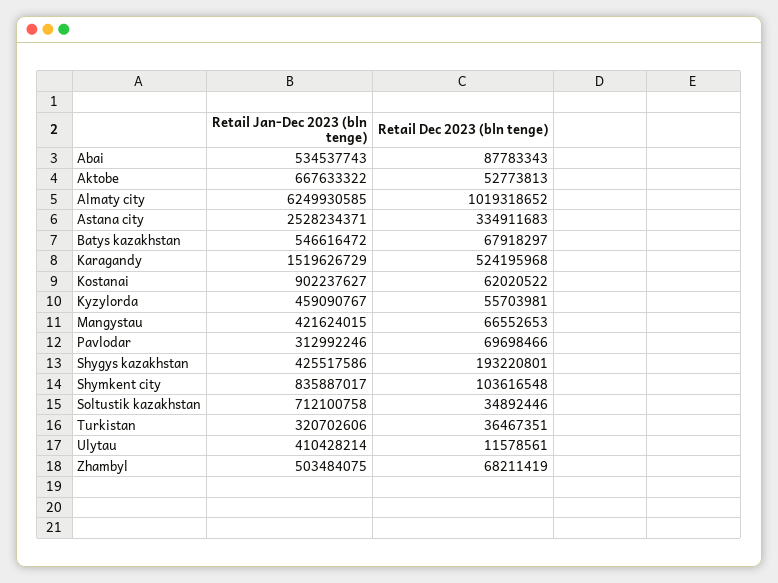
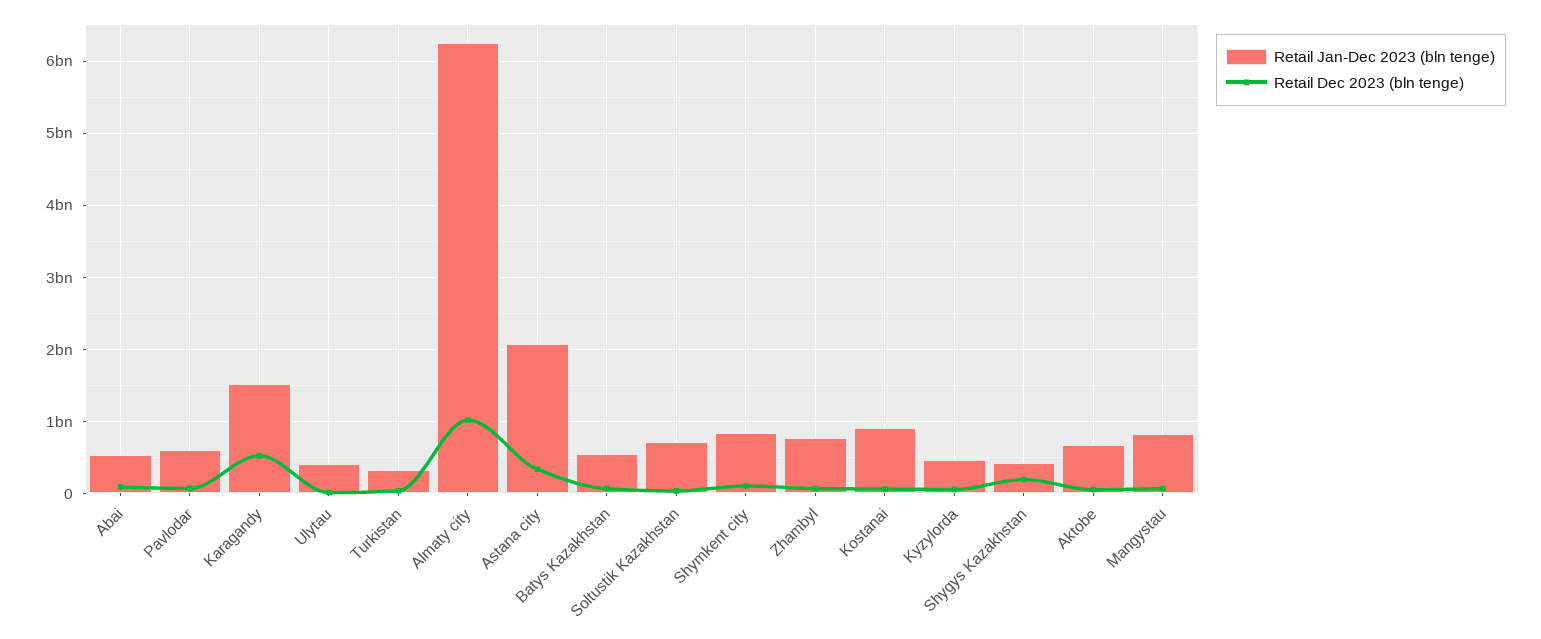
  {
    "Retail Jan-Dec 2023 (bln tenge)": {
      "Abai": 534537743,
      "Aktobe": 667633322,
      "Almaty city": 6249930585,
-     "Astana city": 2528234371,
+     "Astana city": 2100000000,
      "Batys kazakhstan": 546616472,
      "Karagandy": 1519626729,
      "Kostanai": 902237627,
      "Kyzylorda": 459090767,
-     "Mangystau": 421624015,
+     "Mangystau": 800000000,
-     "Pavlodar": 312992246,
+     "Pavlodar": 600000000,
      "Shygys kazakhstan": 425517586,
      "Shymkent city": 835887017,
      "Soltustik kazakhstan": 712100758,
      "Turkistan": 320702606,
      "Ulytau": 410428214,
-     "Zhambyl": 503484075
+     "Zhambyl": 800000000
    },
    "Retail Dec 2023 (bln tenge)": {
      "Abai": 87783343,
      "Aktobe": 52773813,
      "Almaty city": 1019318652,
      "Astana city": 334911683,
      "Batys kazakhstan": 67918297,
      "Karagandy": 524195968,
      "Kostanai": 62020522,
      "Kyzylorda": 55703981,
      "Mangystau": 66552653,
      "Pavlodar": 69698466,
      "Shygys kazakhstan": 193220801,
      "Shymkent city": 103616548,
      "Soltustik kazakhstan": 34892446,
      "Turkistan": 36467351,
      "Ulytau": 11578561,
      "Zhambyl": 68211419
    }
  }

